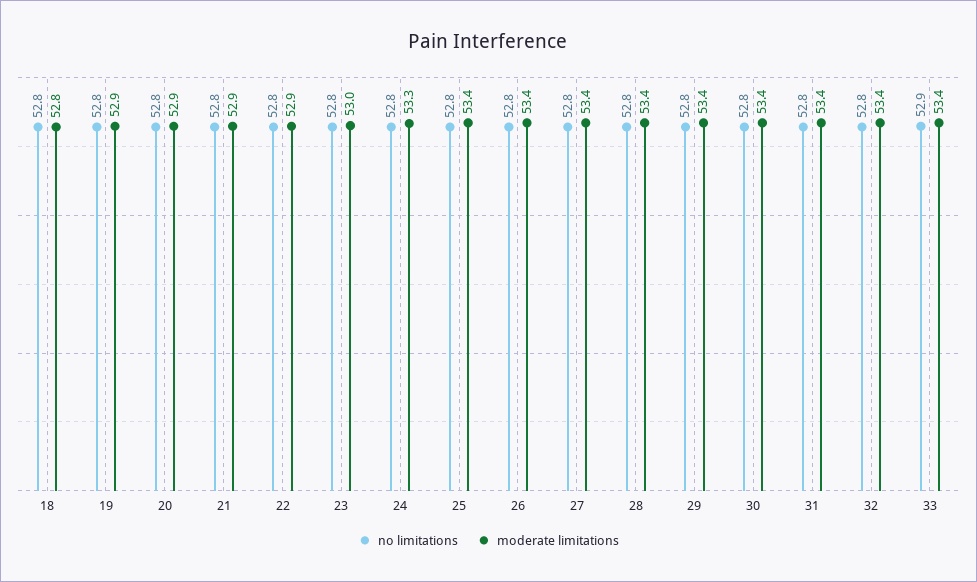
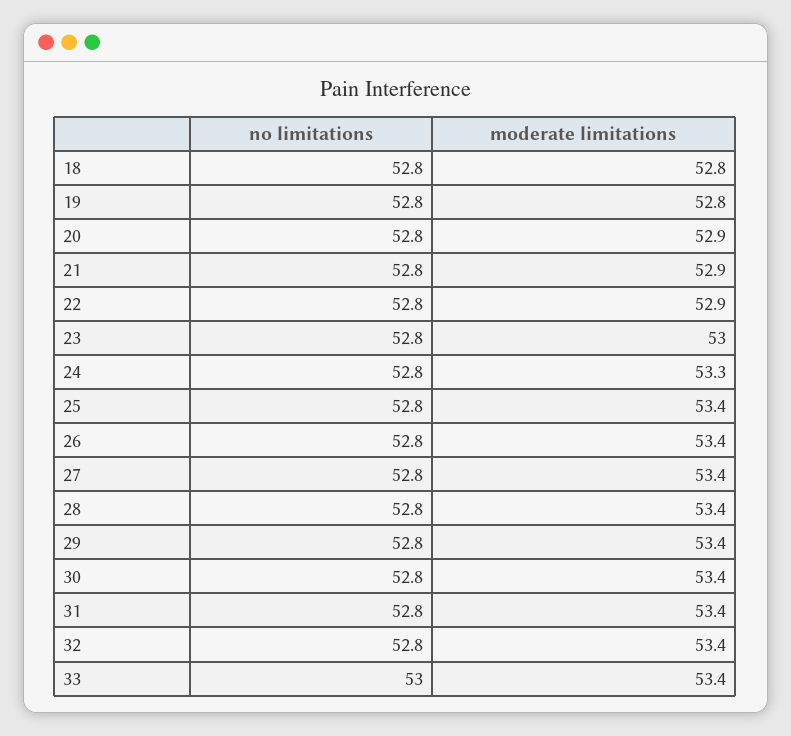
  {
    "no limitations": {
      "18": 52.8,
      "19": 52.8,
      "20": 52.8,
      "21": 52.8,
      "22": 52.8,
      "23": 52.8,
      "24": 52.8,
      "25": 52.8,
      "26": 52.8,
      "27": 52.8,
      "28": 52.8,
      "29": 52.8,
      "30": 52.8,
      "31": 52.8,
      "32": 52.8,
-     "33": 52.9
+     "33": 53
    },
    "moderate limitations": {
      "18": 52.8,
-     "19": 52.9,
+     "19": 52.8,
      "20": 52.9,
      "21": 52.9,
      "22": 52.9,
      "23": 53,
      "24": 53.3,
      "25": 53.4,
      "26": 53.4,
      "27": 53.4,
      "28": 53.4,
      "29": 53.4,
      "30": 53.4,
      "31": 53.4,
      "32": 53.4,
      "33": 53.4
    }
  }

